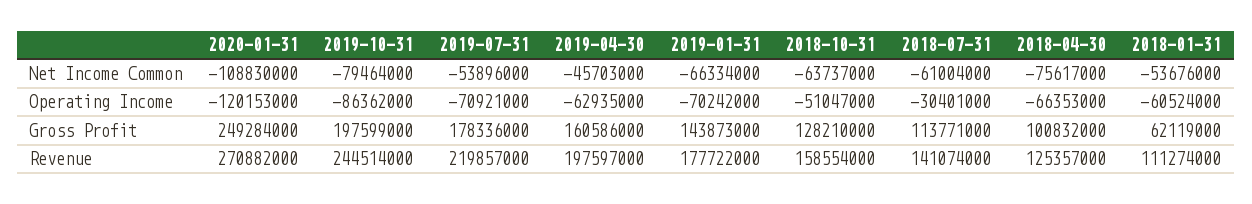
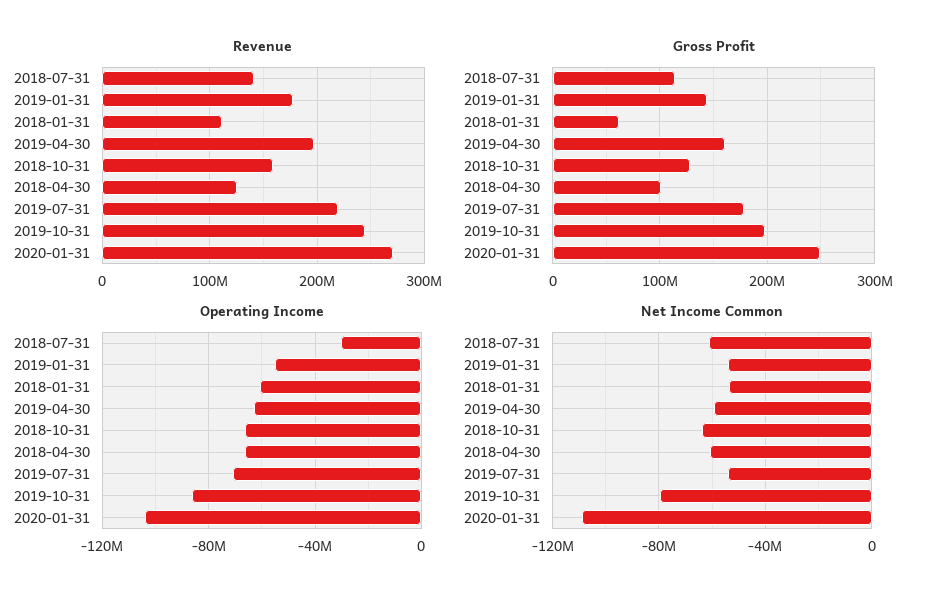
  {
    "Net Income Common": {
      "2020-01-31": -108830000,
      "2019-10-31": -79464000,
      "2019-07-31": -53896000,
-     "2019-04-30": -45703000,
+     "2019-04-30": -60000000,
-     "2019-01-31": -66334000,
+     "2019-01-31": -55000000,
      "2018-10-31": -63737000,
      "2018-07-31": -61004000,
-     "2018-04-30": -75617000,
+     "2018-04-30": -60000000,
      "2018-01-31": -53676000
    },
    "Operating Income": {
-     "2020-01-31": -120153000,
+     "2020-01-31": -105000000,
      "2019-10-31": -86362000,
      "2019-07-31": -70921000,
      "2019-04-30": -62935000,
-     "2019-01-31": -70242000,
+     "2019-01-31": -55000000,
-     "2018-10-31": -51047000,
+     "2018-10-31": -65000000,
      "2018-07-31": -30401000,
      "2018-04-30": -66353000,
      "2018-01-31": -60524000
    },
    "Gross Profit": {
      "2020-01-31": 249284000,
      "2019-10-31": 197599000,
      "2019-07-31": 178336000,
      "2019-04-30": 160586000,
      "2019-01-31": 143873000,
      "2018-10-31": 128210000,
      "2018-07-31": 113771000,
      "2018-04-30": 100832000,
      "2018-01-31": 62119000
    },
    "Revenue": {
      "2020-01-31": 270882000,
      "2019-10-31": 244514000,
      "2019-07-31": 219857000,
      "2019-04-30": 197597000,
      "2019-01-31": 177722000,
      "2018-10-31": 158554000,
      "2018-07-31": 141074000,
      "2018-04-30": 125357000,
      "2018-01-31": 111274000
    }
  }

